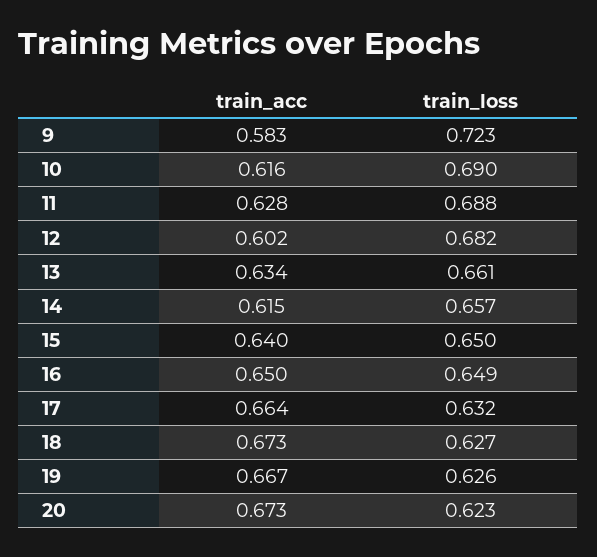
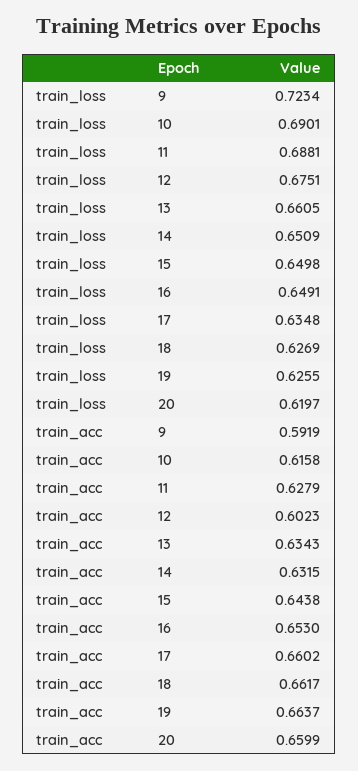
  {
    "train_acc": {
-     "9": 0.583,
+     "9": 0.5919,
      "10": 0.6158,
      "11": 0.6279,
      "12": 0.6023,
      "13": 0.6343,
-     "14": 0.615,
+     "14": 0.6315,
-     "15": 0.64,
+     "15": 0.6438,
-     "16": 0.65,
+     "16": 0.653,
-     "17": 0.664,
+     "17": 0.6602,
-     "18": 0.673,
+     "18": 0.6617,
-     "19": 0.667,
+     "19": 0.6637,
-     "20": 0.673
+     "20": 0.6599
    },
    "train_loss": {
      "9": 0.7234,
      "10": 0.6901,
      "11": 0.6881,
-     "12": 0.682,
+     "12": 0.6751,
      "13": 0.6605,
-     "14": 0.657,
+     "14": 0.6509,
      "15": 0.6498,
      "16": 0.6491,
-     "17": 0.632,
+     "17": 0.6348,
      "18": 0.6269,
      "19": 0.6255,
-     "20": 0.623
+     "20": 0.6197
    }
  }

